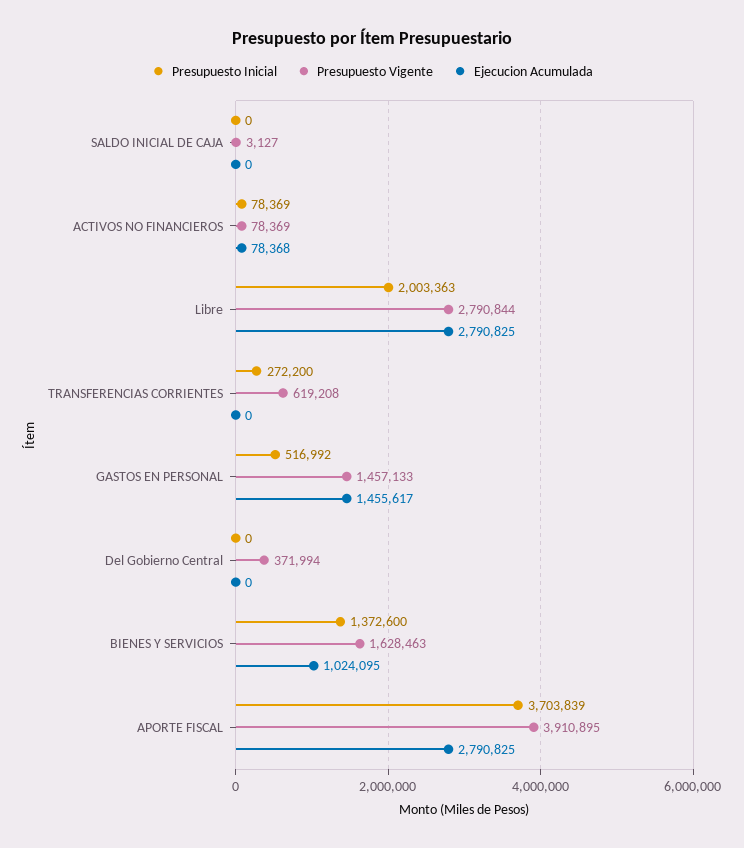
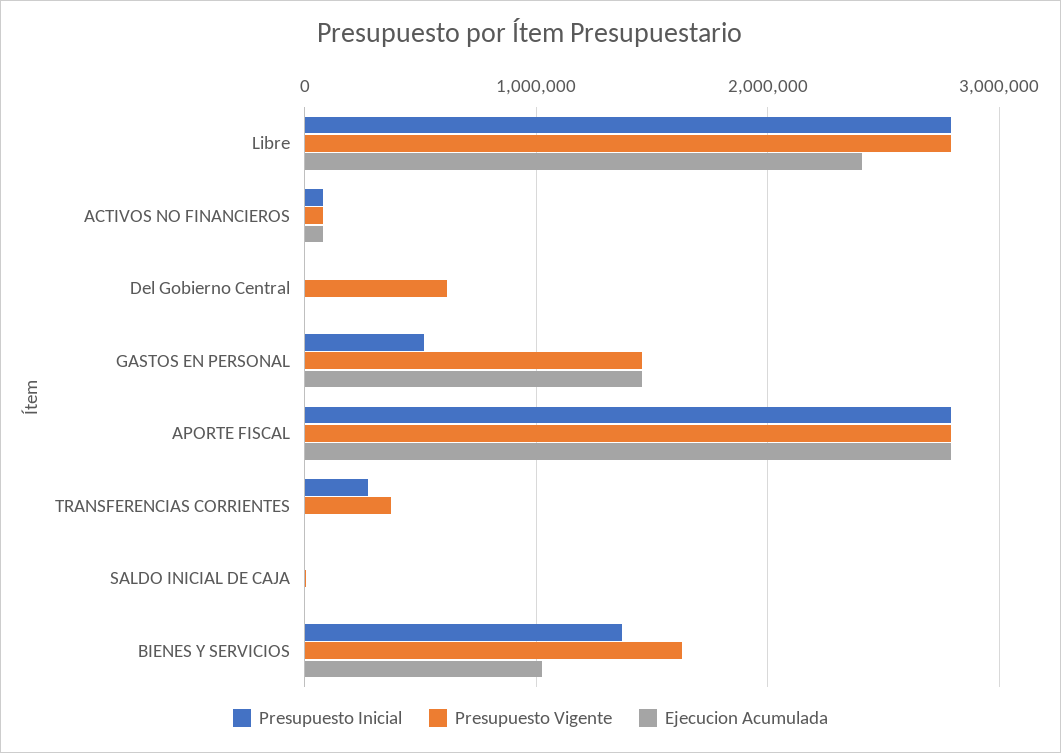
  {
    "Presupuesto Inicial": {
      "SALDO INICIAL DE CAJA": 0,
      "ACTIVOS NO FINANCIEROS": 78369,
-     "Libre": 2003363,
+     "Libre": 2800000,
      "TRANSFERENCIAS CORRIENTES": 272200,
      "GASTOS EN PERSONAL": 516992,
      "Del Gobierno Central": 0,
      "BIENES Y SERVICIOS": 1372600,
-     "APORTE FISCAL": 3703839
+     "APORTE FISCAL": 2800000
    },
    "Presupuesto Vigente": {
      "SALDO INICIAL DE CAJA": 3127,
      "ACTIVOS NO FINANCIEROS": 78369,
      "Libre": 2790844,
-     "TRANSFERENCIAS CORRIENTES": 619208,
+     "TRANSFERENCIAS CORRIENTES": 400000,
      "GASTOS EN PERSONAL": 1457133,
-     "Del Gobierno Central": 371994,
+     "Del Gobierno Central": 600000,
      "BIENES Y SERVICIOS": 1628463,
-     "APORTE FISCAL": 3910895
+     "APORTE FISCAL": 2800000
    },
    "Ejecucion Acumulada": {
      "SALDO INICIAL DE CAJA": 0,
      "ACTIVOS NO FINANCIEROS": 78368,
-     "Libre": 2790825,
+     "Libre": 2400000,
      "TRANSFERENCIAS CORRIENTES": 0,
      "GASTOS EN PERSONAL": 1455617,
      "Del Gobierno Central": 0,
      "BIENES Y SERVICIOS": 1024095,
      "APORTE FISCAL": 2790825
    }
  }

